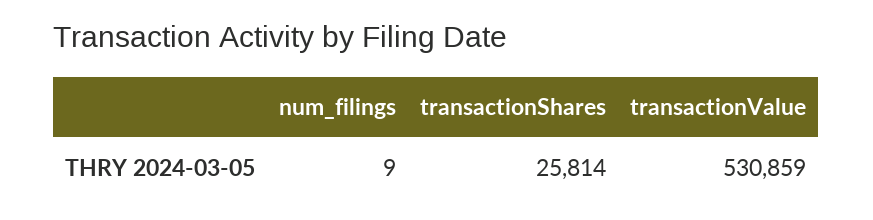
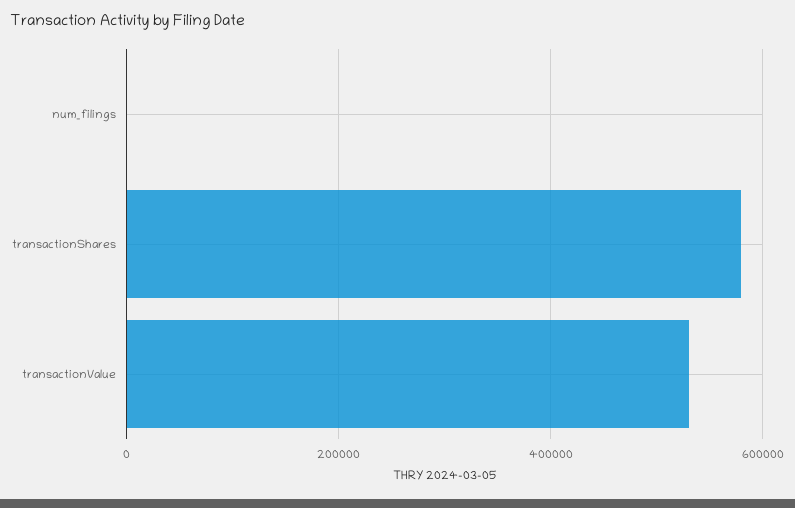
  {
    "num_filings": 9,
-   "transactionShares": 25814,
+   "transactionShares": 580000,
    "transactionValue": 530859
  }

